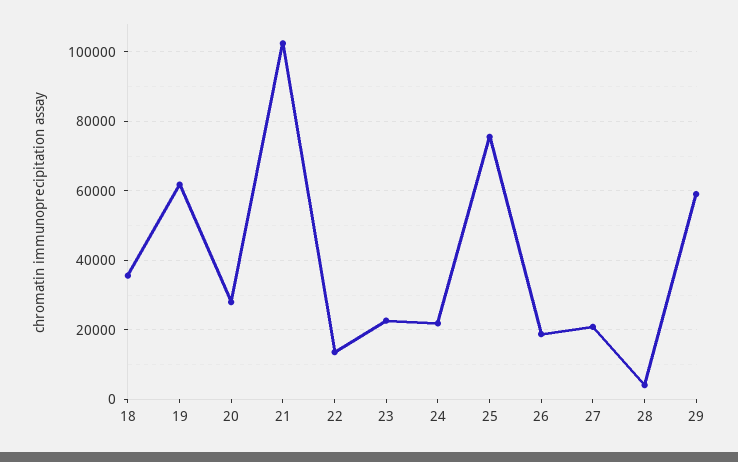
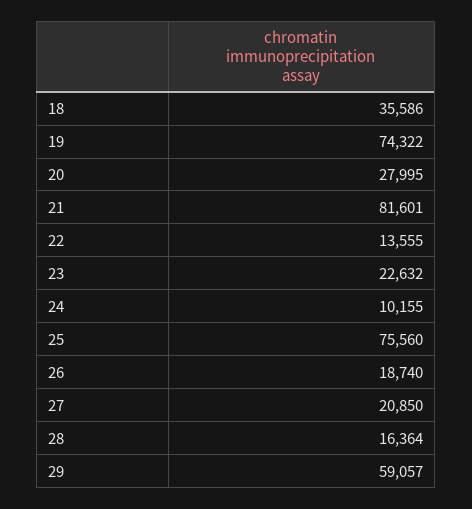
  {
    "18": 35586,
-   "19": 62000,
+   "19": 74322,
    "20": 27995,
-   "21": 102000,
+   "21": 81601,
    "22": 13555,
    "23": 22632,
-   "24": 22000,
+   "24": 10155,
    "25": 75560,
    "26": 18740,
    "27": 20850,
-   "28": 4000,
+   "28": 16364,
    "29": 59057
  }

